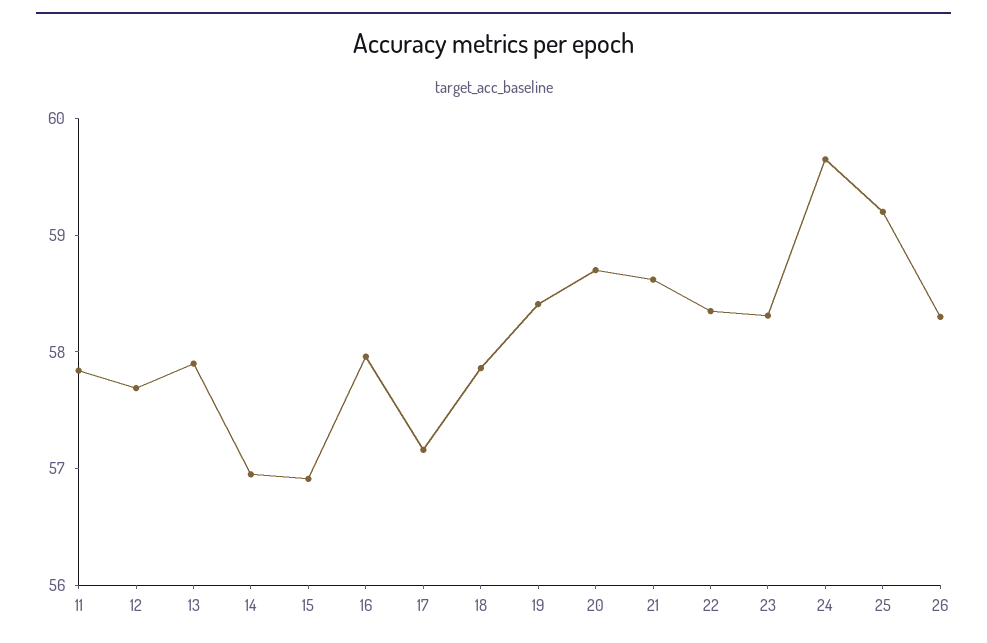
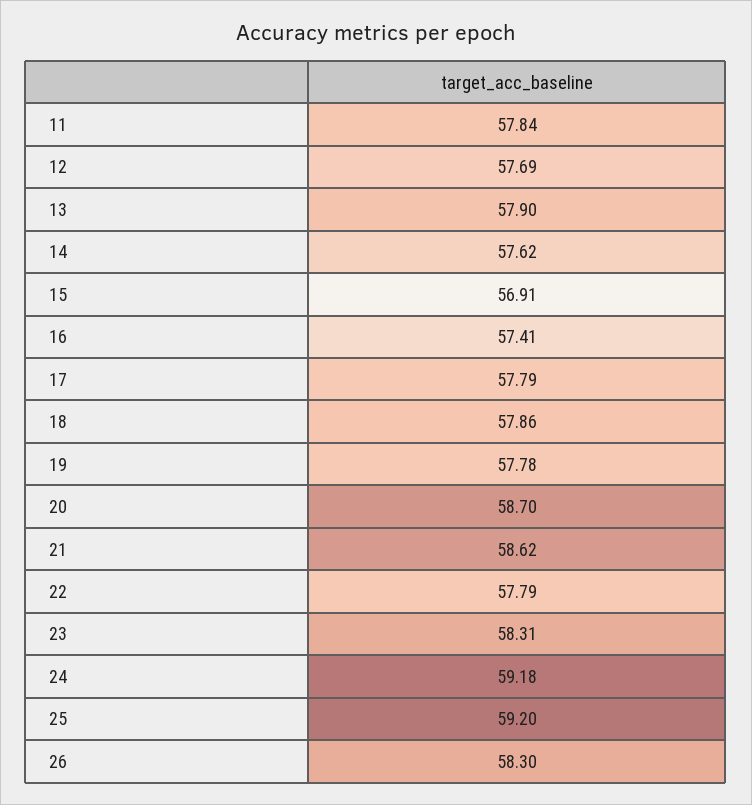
  {
    "11": 57.84,
    "12": 57.69,
    "13": 57.9,
-   "14": 57,
+   "14": 57.62,
    "15": 56.91,
-   "16": 58,
+   "16": 57.41,
-   "17": 57.2,
+   "17": 57.79,
    "18": 57.86,
-   "19": 58.4,
+   "19": 57.78,
    "20": 58.7,
    "21": 58.62,
-   "22": 58.4,
+   "22": 57.79,
    "23": 58.31,
-   "24": 59.6,
+   "24": 59.18,
    "25": 59.2,
    "26": 58.3
  }

